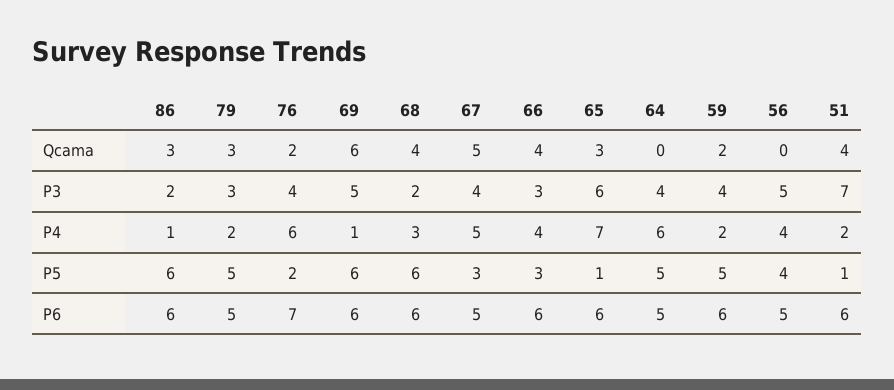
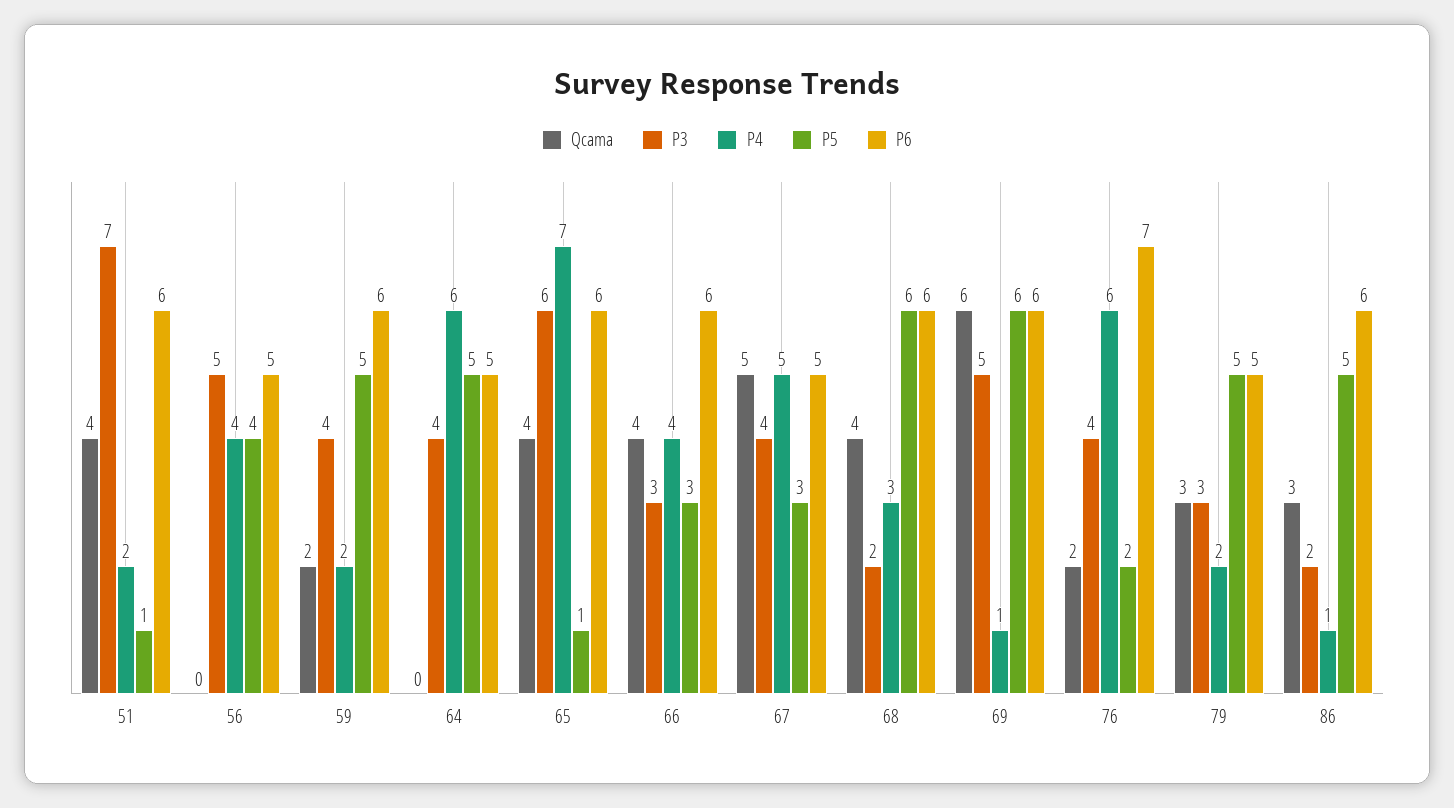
  {
    "Qcama": {
      "86": 3,
      "79": 3,
      "76": 2,
      "69": 6,
      "68": 4,
      "67": 5,
      "66": 4,
-     "65": 3,
+     "65": 4,
      "64": 0,
      "59": 2,
      "56": 0,
      "51": 4
    },
    "P3": {
      "86": 2,
      "79": 3,
      "76": 4,
      "69": 5,
      "68": 2,
      "67": 4,
      "66": 3,
      "65": 6,
      "64": 4,
      "59": 4,
      "56": 5,
      "51": 7
    },
    "P4": {
      "86": 1,
      "79": 2,
      "76": 6,
      "69": 1,
      "68": 3,
      "67": 5,
      "66": 4,
      "65": 7,
      "64": 6,
      "59": 2,
      "56": 4,
      "51": 2
    },
    "P5": {
-     "86": 6,
+     "86": 5,
      "79": 5,
      "76": 2,
      "69": 6,
      "68": 6,
      "67": 3,
      "66": 3,
      "65": 1,
      "64": 5,
      "59": 5,
      "56": 4,
      "51": 1
    },
    "P6": {
      "86": 6,
      "79": 5,
      "76": 7,
      "69": 6,
      "68": 6,
      "67": 5,
      "66": 6,
      "65": 6,
      "64": 5,
      "59": 6,
      "56": 5,
      "51": 6
    }
  }

